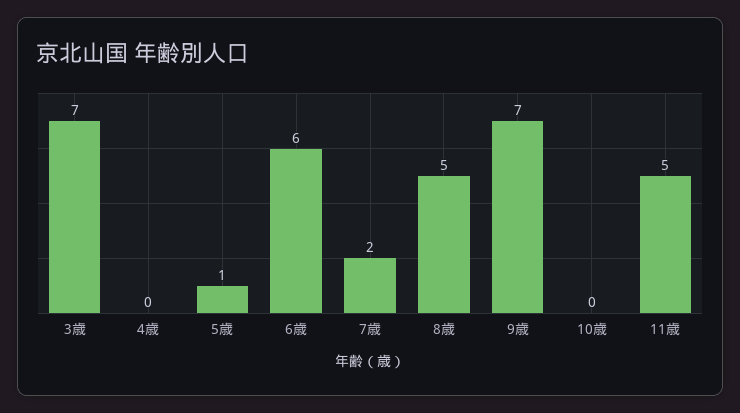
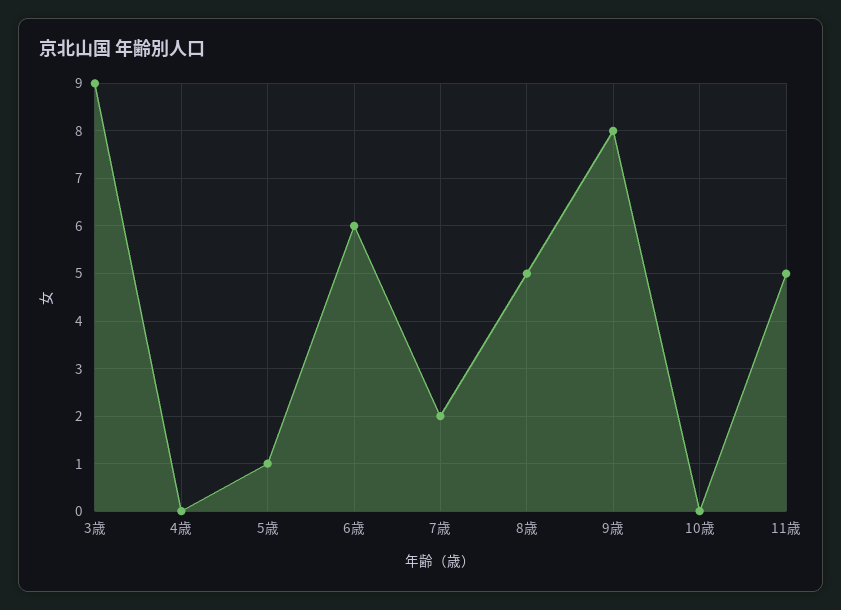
  {
-   "3歳": 7,
+   "3歳": 9,
    "4歳": 0,
    "5歳": 1,
    "6歳": 6,
    "7歳": 2,
    "8歳": 5,
-   "9歳": 7,
+   "9歳": 8,
    "10歳": 0,
    "11歳": 5
  }

